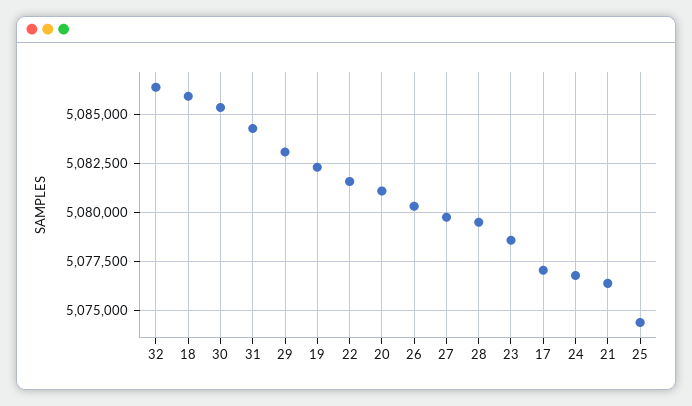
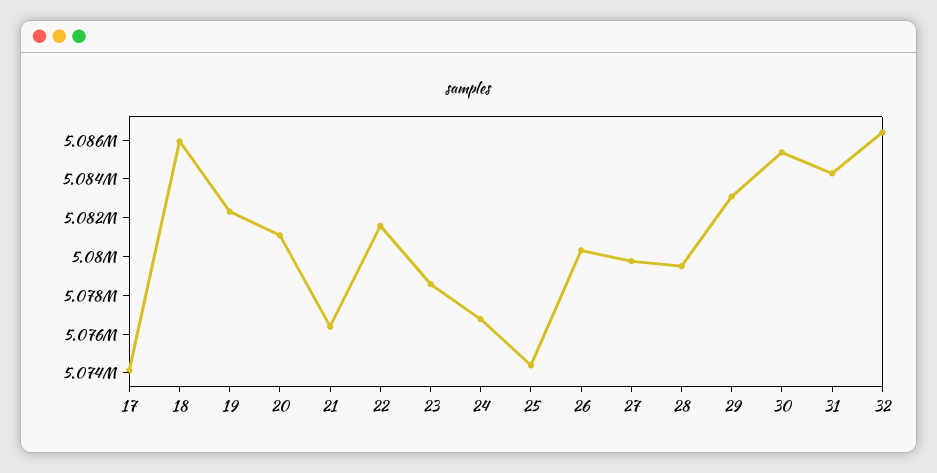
  {
    "32": 5086500,
    "18": 5086000,
    "30": 5085500,
    "31": 5084500,
    "29": 5083000,
    "19": 5082500,
    "22": 5081500,
    "20": 5081000,
    "26": 5080500,
    "27": 5080000,
    "28": 5079500,
    "23": 5078500,
-   "17": 5077000,
+   "17": 5074000,
    "24": 5077000,
    "21": 5076500,
    "25": 5074500
  }

